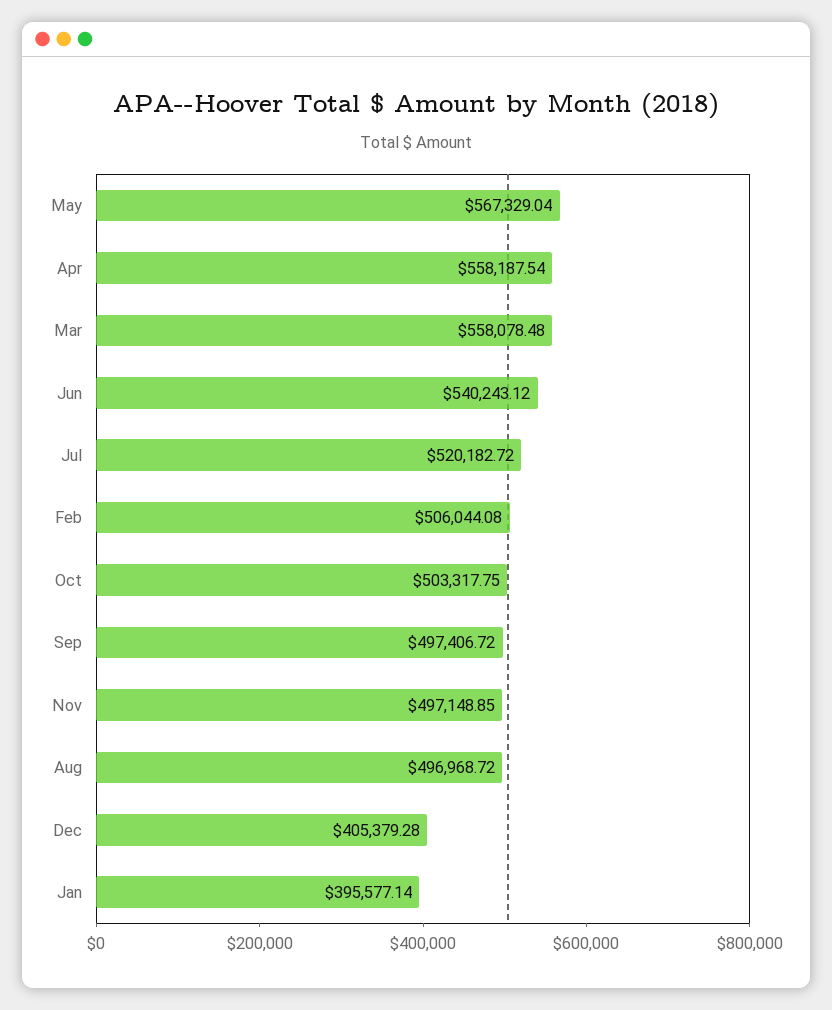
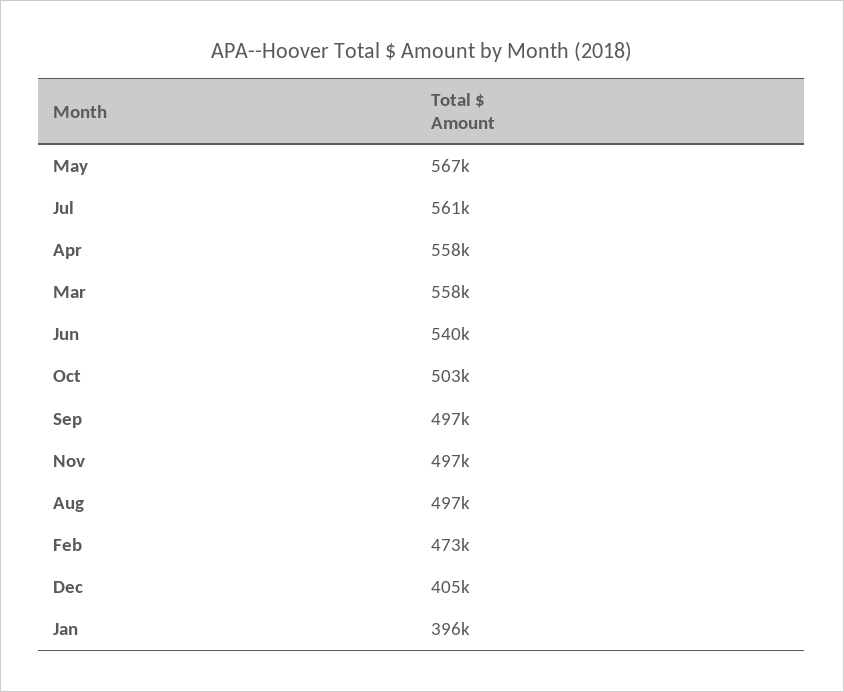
  {
    "May": 567329.04,
    "Apr": 558187.54,
    "Mar": 558078.48,
    "Jun": 540243.12,
-   "Jul": 520182.72,
+   "Jul": 561000,
-   "Feb": 506044.08,
+   "Feb": 473000,
    "Oct": 503317.75,
    "Sep": 497406.72,
    "Nov": 497148.85,
    "Aug": 496968.72,
    "Dec": 405379.28,
    "Jan": 395577.14
  }

